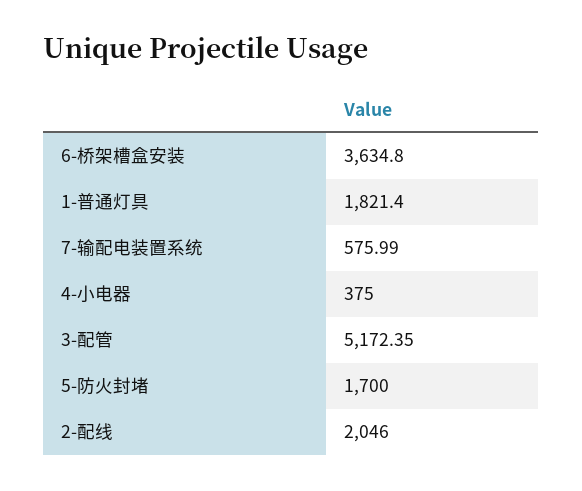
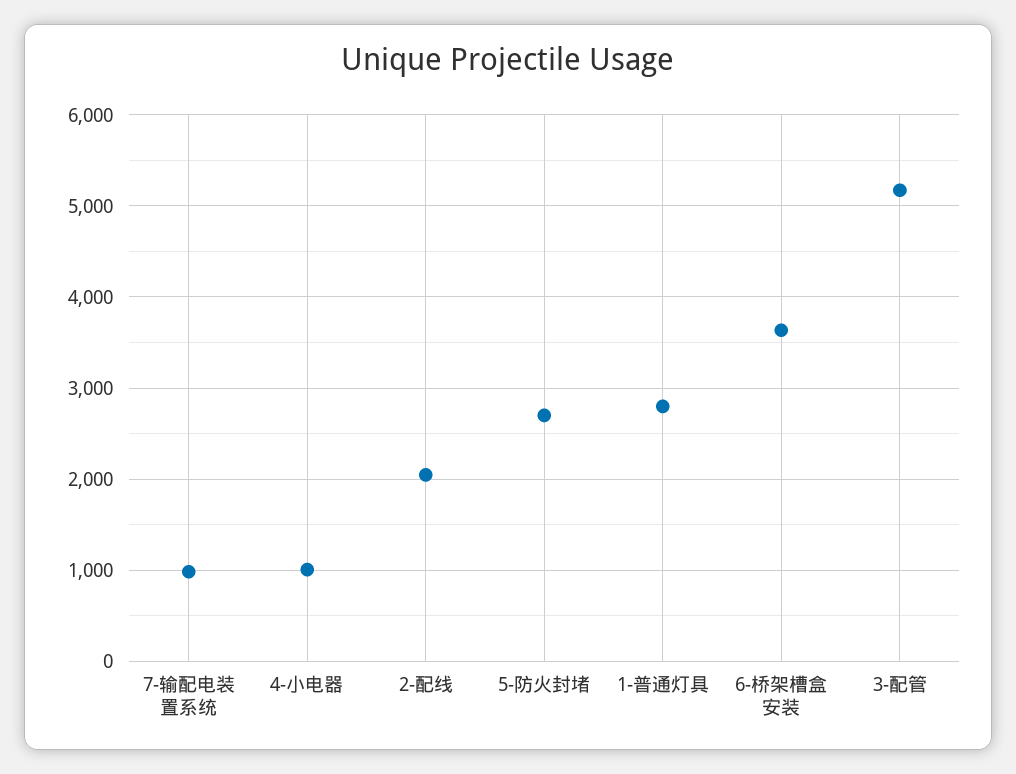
  {
    "6-桥架槽盒安装": 3634.8,
-   "1-普通灯具": 1821.4,
+   "1-普通灯具": 2800,
-   "7-输配电装置系统": 575.99,
+   "7-输配电装置系统": 1000,
-   "4-小电器": 375,
+   "4-小电器": 1000,
    "3-配管": 5172.35,
-   "5-防火封堵": 1700,
+   "5-防火封堵": 2700,
    "2-配线": 2046
  }

